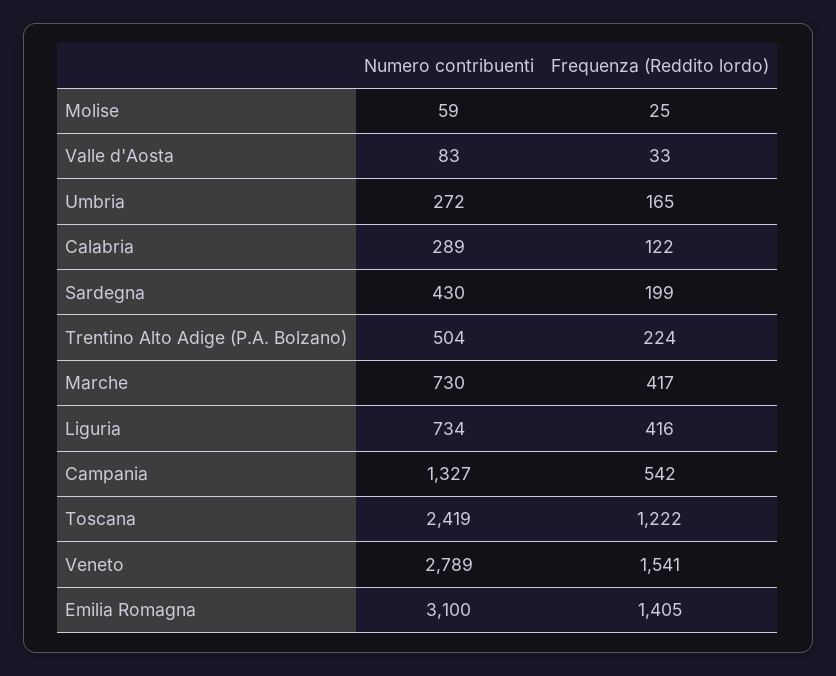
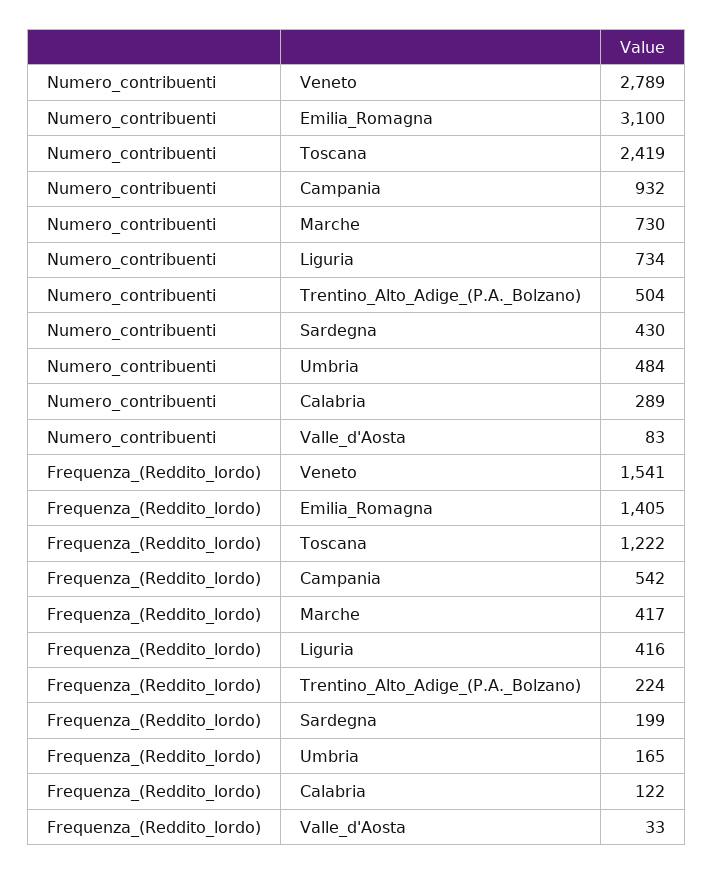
  {
    "Numero contribuenti": {
-     "Molise": 59,
      "Valle d'Aosta": 83,
-     "Umbria": 272,
+     "Umbria": 484,
      "Calabria": 289,
      "Sardegna": 430,
      "Trentino Alto Adige (P.A. Bolzano)": 504,
      "Marche": 730,
      "Liguria": 734,
-     "Campania": 1327,
+     "Campania": 932,
      "Toscana": 2419,
      "Veneto": 2789,
      "Emilia Romagna": 3100
    },
    "Frequenza (Reddito lordo)": {
-     "Molise": 25,
      "Valle d'Aosta": 33,
      "Umbria": 165,
      "Calabria": 122,
      "Sardegna": 199,
      "Trentino Alto Adige (P.A. Bolzano)": 224,
      "Marche": 417,
      "Liguria": 416,
      "Campania": 542,
      "Toscana": 1222,
      "Veneto": 1541,
      "Emilia Romagna": 1405
    }
  }

